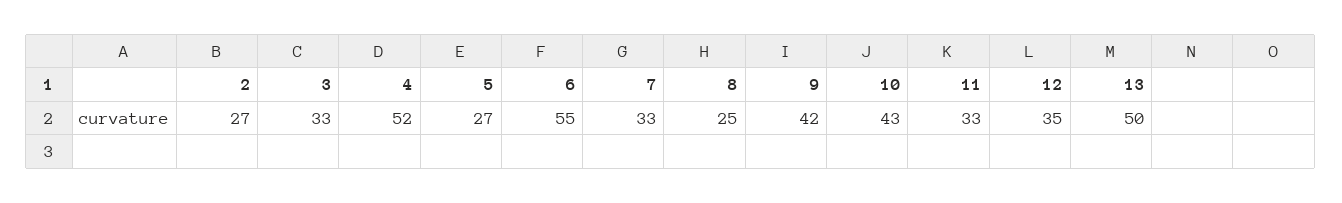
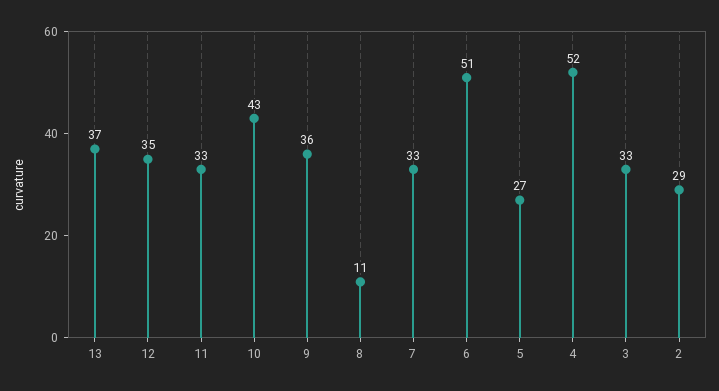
  {
-   "2": 27,
+   "2": 29,
    "3": 33,
    "4": 52,
    "5": 27,
-   "6": 55,
+   "6": 51,
    "7": 33,
-   "8": 25,
+   "8": 11,
-   "9": 42,
+   "9": 36,
    "10": 43,
    "11": 33,
    "12": 35,
-   "13": 50
+   "13": 37
  }

